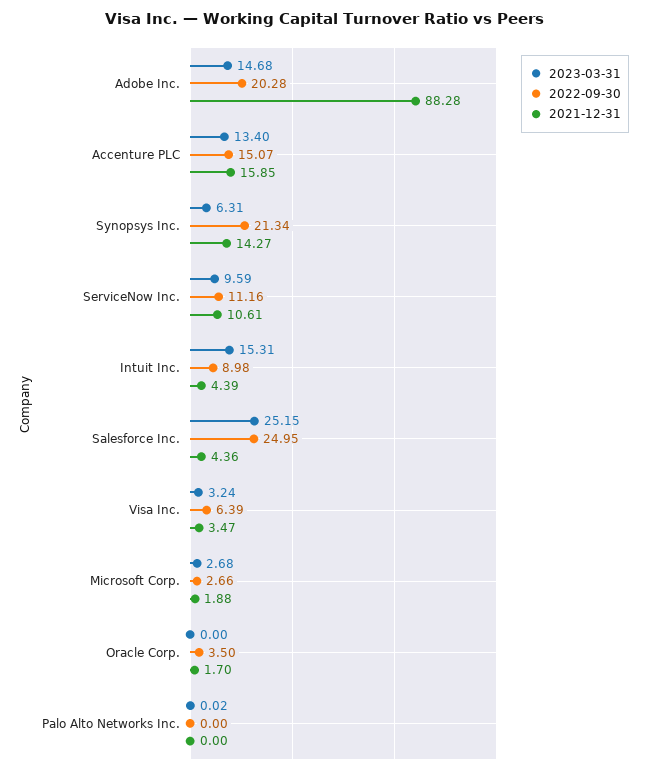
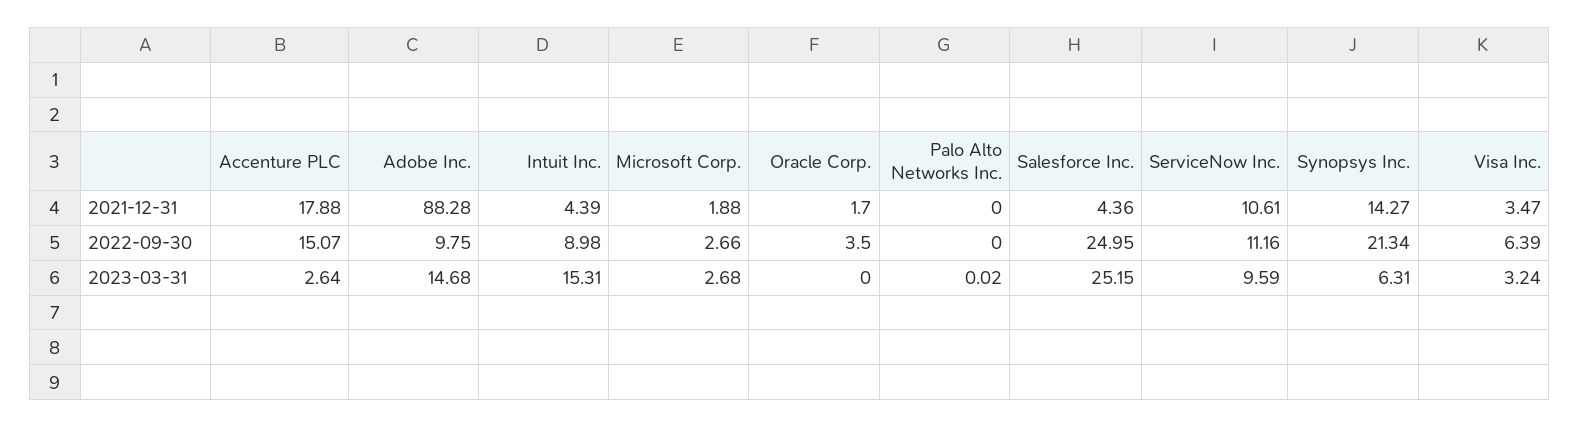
  {
    "2023-03-31": {
      "Adobe Inc.": 14.68,
-     "Accenture PLC": 13.4,
+     "Accenture PLC": 2.64,
      "Synopsys Inc.": 6.31,
      "ServiceNow Inc.": 9.59,
      "Intuit Inc.": 15.31,
      "Salesforce Inc.": 25.15,
      "Visa Inc.": 3.24,
      "Microsoft Corp.": 2.68,
      "Oracle Corp.": 0,
      "Palo Alto Networks Inc.": 0.02
    },
    "2022-09-30": {
-     "Adobe Inc.": 20.28,
+     "Adobe Inc.": 9.75,
      "Accenture PLC": 15.07,
      "Synopsys Inc.": 21.34,
      "ServiceNow Inc.": 11.16,
      "Intuit Inc.": 8.98,
      "Salesforce Inc.": 24.95,
      "Visa Inc.": 6.39,
      "Microsoft Corp.": 2.66,
      "Oracle Corp.": 3.5,
      "Palo Alto Networks Inc.": 0
    },
    "2021-12-31": {
      "Adobe Inc.": 88.28,
-     "Accenture PLC": 15.85,
+     "Accenture PLC": 17.88,
      "Synopsys Inc.": 14.27,
      "ServiceNow Inc.": 10.61,
      "Intuit Inc.": 4.39,
      "Salesforce Inc.": 4.36,
      "Visa Inc.": 3.47,
      "Microsoft Corp.": 1.88,
      "Oracle Corp.": 1.7,
      "Palo Alto Networks Inc.": 0
    }
  }

